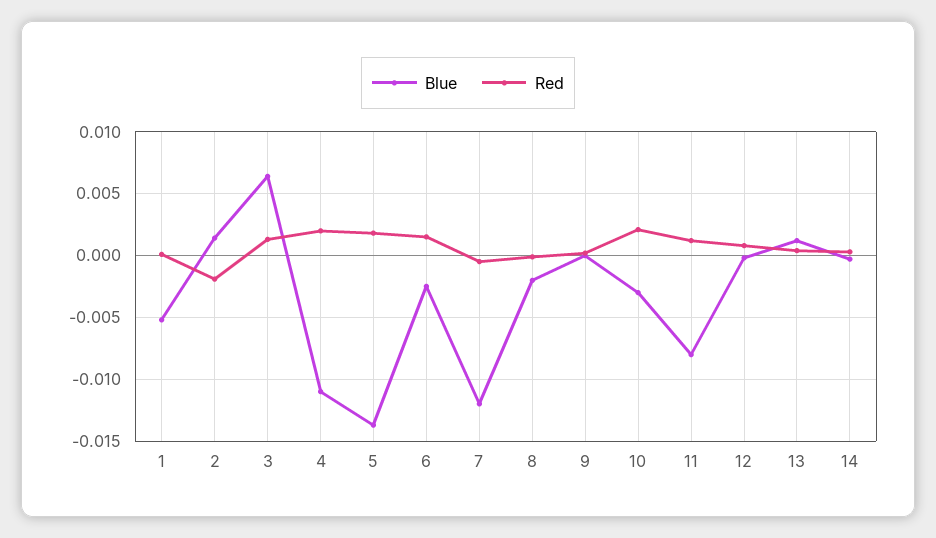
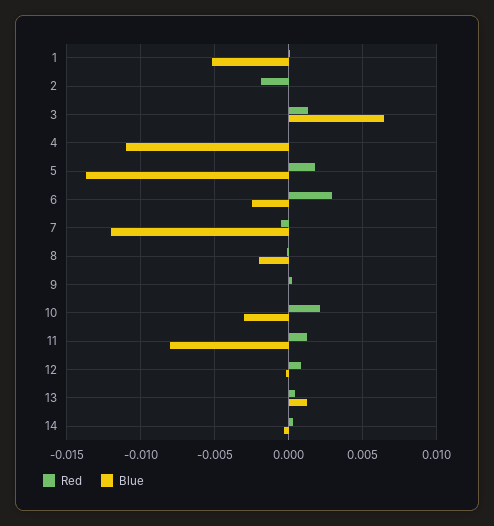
  {
    "Blue": {
      "1": -0.005,
-     "2": 0.0015,
+     "2": 0,
      "3": 0.0065,
      "4": -0.011,
      "5": -0.0135,
      "6": -0.0025,
      "7": -0.012,
      "8": -0.002,
      "9": 0,
      "10": -0.003,
      "11": -0.008,
      "12": 0,
      "13": 0.001,
      "14": -0.0005
    },
    "Red": {
      "1": 0,
      "2": -0.002,
      "3": 0.0015,
-     "4": 0.002,
+     "4": 0,
      "5": 0.002,
-     "6": 0.0015,
+     "6": 0.003,
      "7": -0.0005,
      "8": 0,
      "9": 0,
      "10": 0.002,
      "11": 0.001,
      "12": 0.001,
      "13": 0.0005,
      "14": 0.0005
    }
  }

